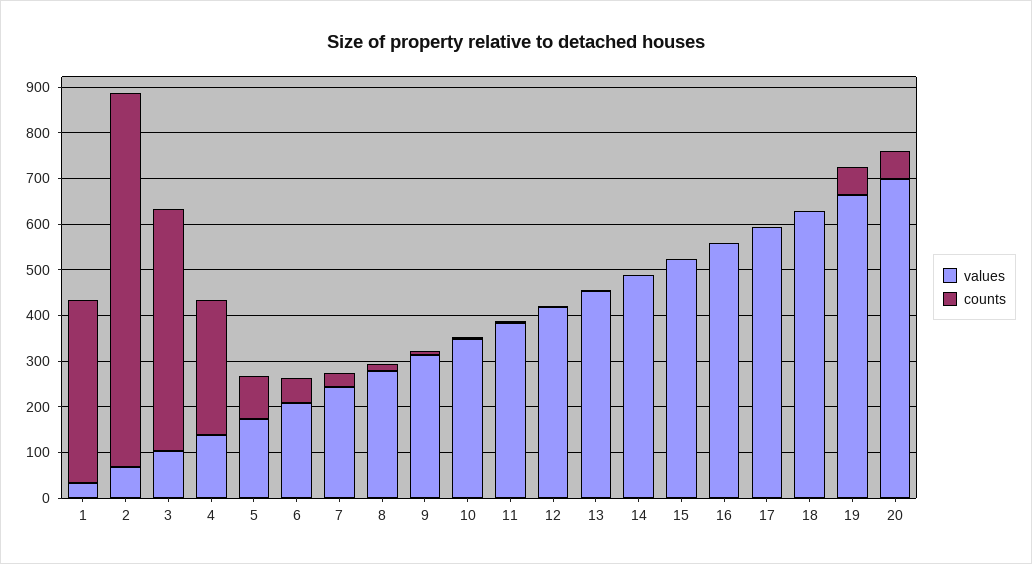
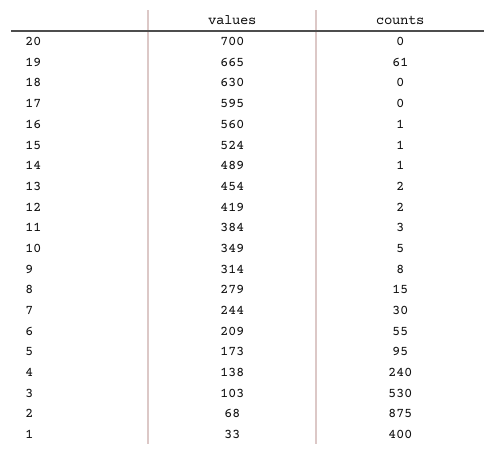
  {
    "values": {
      "1": 33,
      "2": 68,
      "3": 103,
      "4": 138,
      "5": 173,
      "6": 209,
      "7": 244,
      "8": 279,
      "9": 314,
      "10": 349,
      "11": 384,
      "12": 419,
      "13": 454,
      "14": 489,
      "15": 524,
      "16": 560,
      "17": 595,
      "18": 630,
      "19": 665,
      "20": 700
    },
    "counts": {
      "1": 400,
-     "2": 820,
+     "2": 875,
      "3": 530,
-     "4": 300,
+     "4": 240,
      "5": 95,
      "6": 55,
      "7": 30,
      "8": 15,
      "9": 8,
      "10": 5,
      "11": 3,
      "12": 2,
      "13": 2,
      "14": 1,
      "15": 1,
      "16": 1,
      "17": 0,
      "18": 0,
      "19": 61,
-     "20": 60
+     "20": 0
    }
  }

